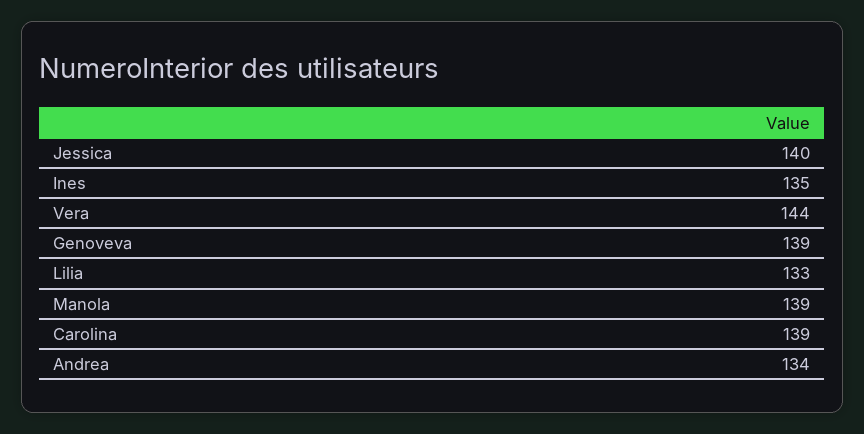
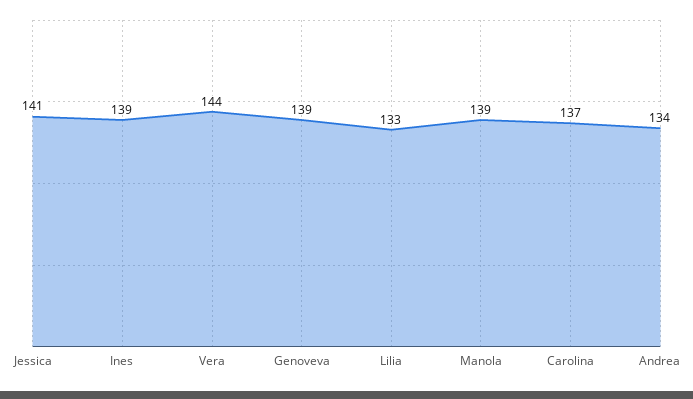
  {
-   "Jessica": 140,
+   "Jessica": 141,
-   "Ines": 135,
+   "Ines": 139,
    "Vera": 144,
    "Genoveva": 139,
    "Lilia": 133,
    "Manola": 139,
-   "Carolina": 139,
+   "Carolina": 137,
    "Andrea": 134
  }

